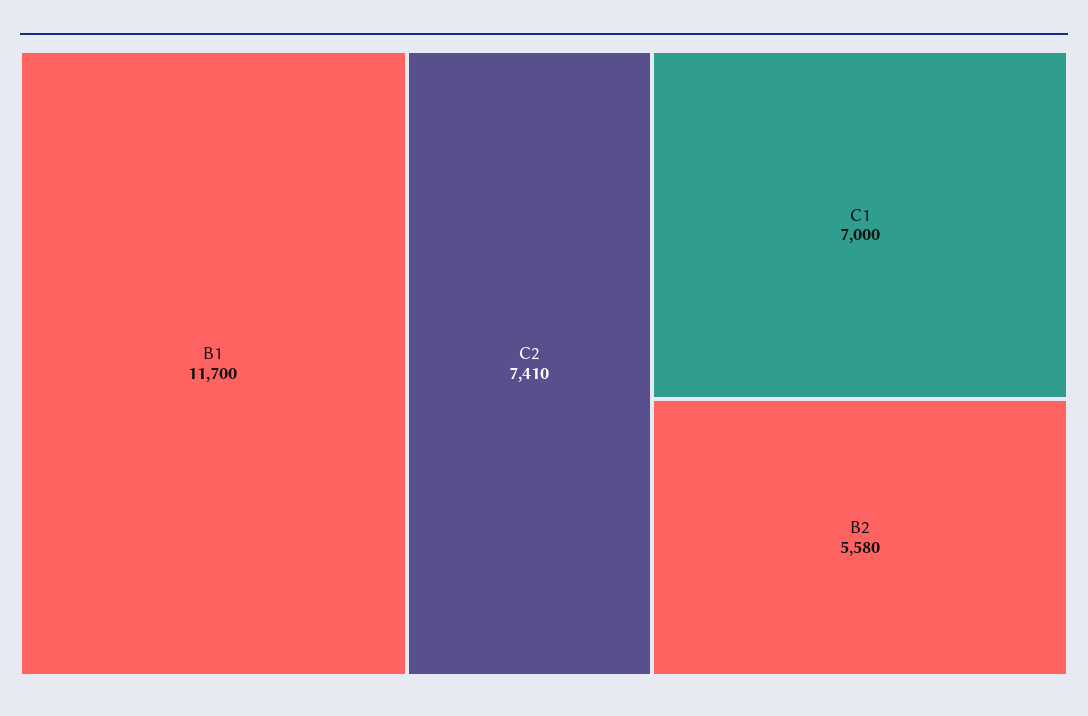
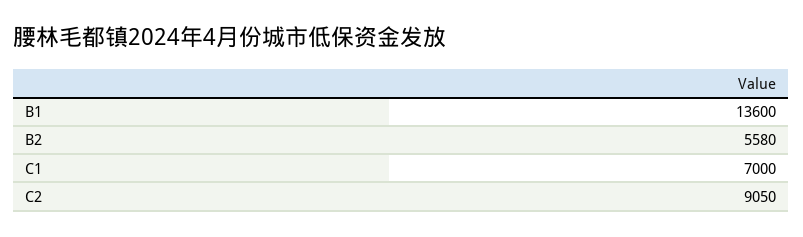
  {
-   "B1": 11700,
+   "B1": 13600,
-   "C2": 7410,
+   "C2": 9050,
    "C1": 7000,
    "B2": 5580
  }

